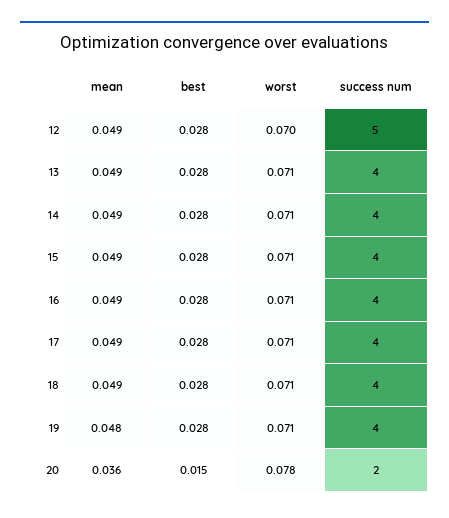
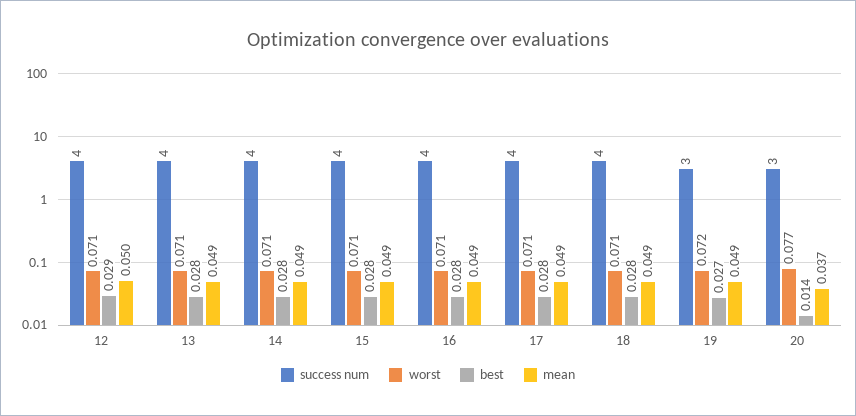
  {
    "mean": {
-     "12": 0.049,
+     "12": 0.05,
      "13": 0.049,
      "14": 0.049,
      "15": 0.049,
      "16": 0.049,
      "17": 0.049,
      "18": 0.049,
-     "19": 0.048,
+     "19": 0.049,
-     "20": 0.036
+     "20": 0.037
    },
    "best": {
-     "12": 0.028,
+     "12": 0.029,
      "13": 0.028,
      "14": 0.028,
      "15": 0.028,
      "16": 0.028,
      "17": 0.028,
      "18": 0.028,
-     "19": 0.028,
+     "19": 0.027,
-     "20": 0.015
+     "20": 0.014
    },
    "worst": {
-     "12": 0.07,
+     "12": 0.071,
      "13": 0.071,
      "14": 0.071,
      "15": 0.071,
      "16": 0.071,
      "17": 0.071,
      "18": 0.071,
-     "19": 0.071,
+     "19": 0.072,
-     "20": 0.078
+     "20": 0.077
    },
    "success num": {
-     "12": 5,
+     "12": 4,
      "13": 4,
      "14": 4,
      "15": 4,
      "16": 4,
      "17": 4,
      "18": 4,
-     "19": 4,
+     "19": 3,
-     "20": 2
+     "20": 3
    }
  }

